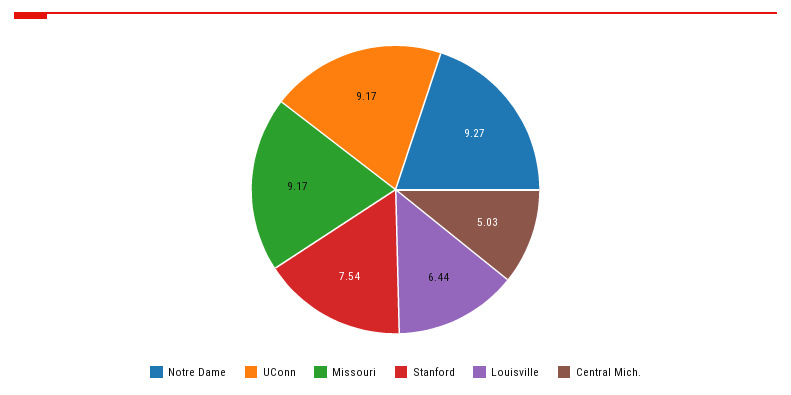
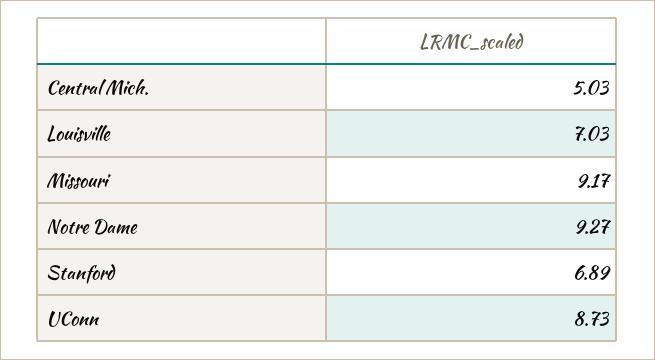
  {
    "Notre Dame": 9.27,
-   "UConn": 9.17,
+   "UConn": 8.73,
    "Missouri": 9.17,
-   "Stanford": 7.54,
+   "Stanford": 6.89,
-   "Louisville": 6.44,
+   "Louisville": 7.03,
    "Central Mich.": 5.03
  }

